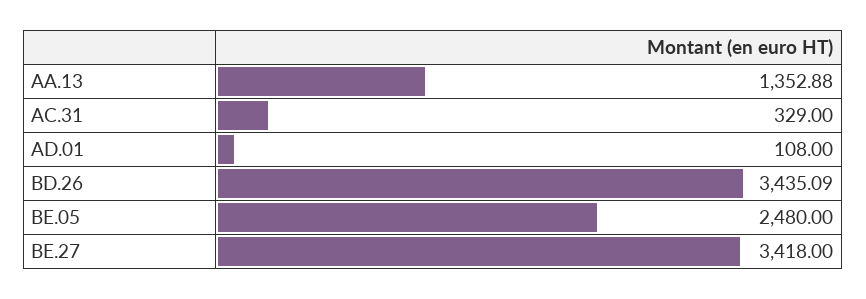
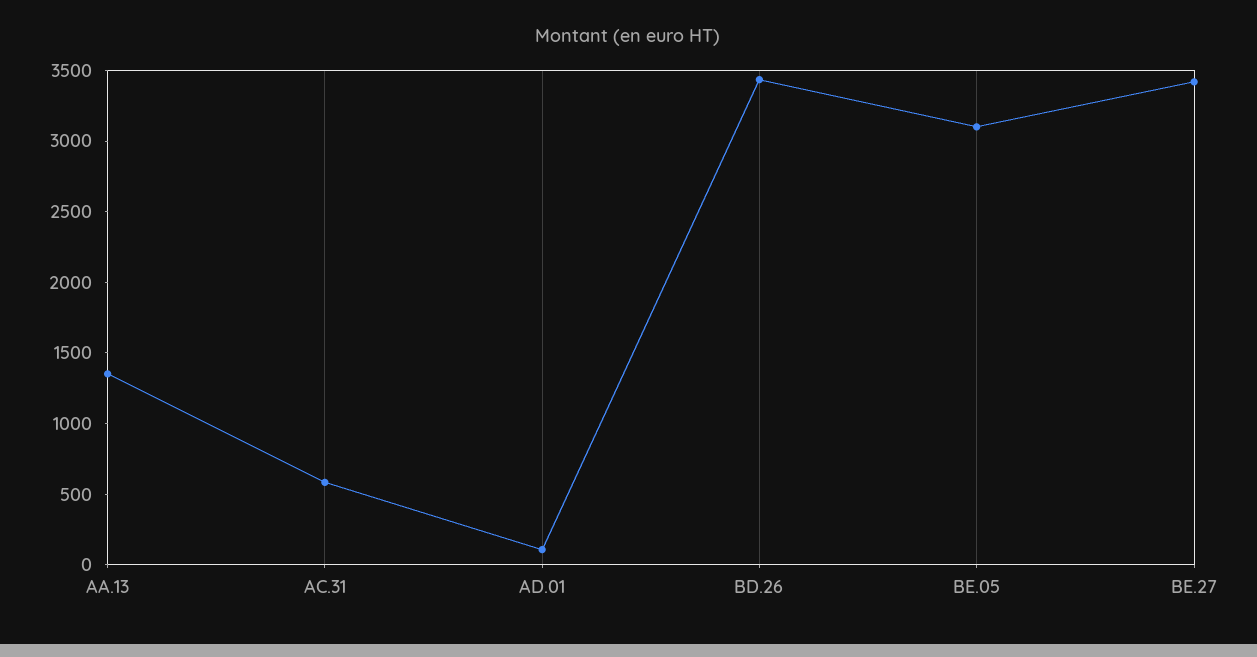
  {
    "AA.13": 1352.88,
-   "AC.31": 329,
+   "AC.31": 600,
    "AD.01": 108,
    "BD.26": 3435.09,
-   "BE.05": 2480,
+   "BE.05": 3100,
    "BE.27": 3418
  }

